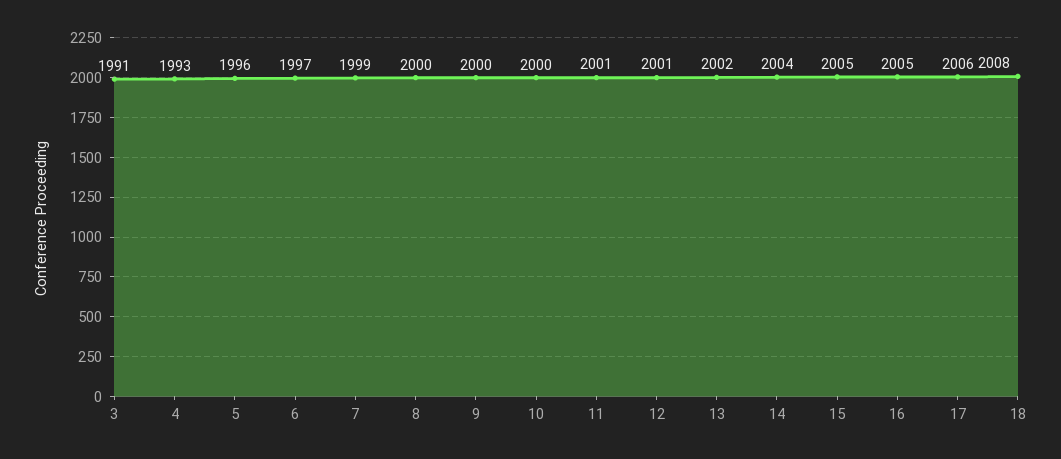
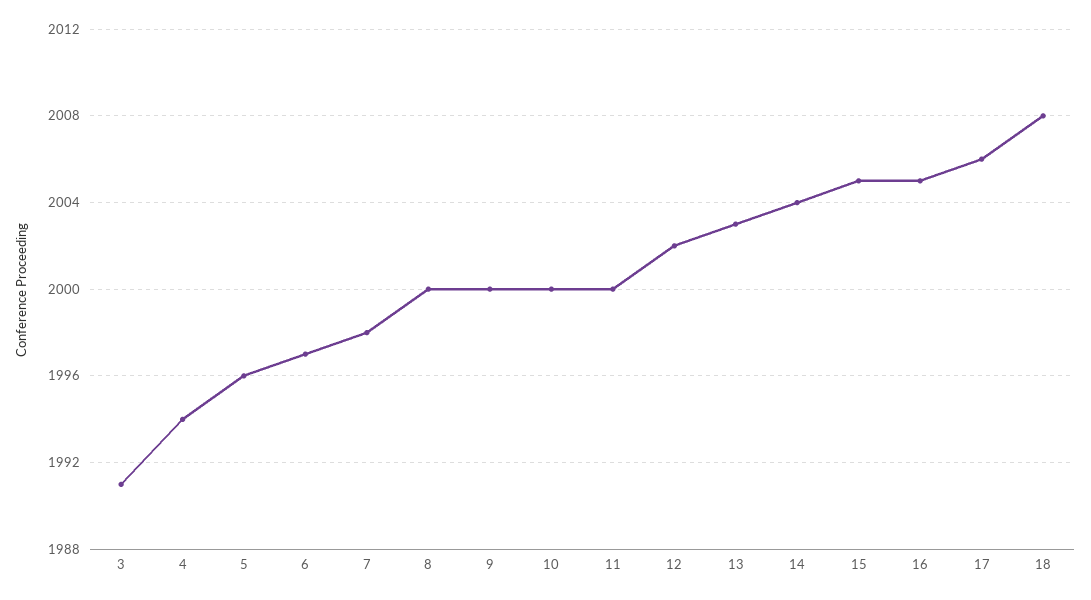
  {
    "3": 1991,
-   "4": 1993,
+   "4": 1994,
    "5": 1996,
    "6": 1997,
-   "7": 1999,
+   "7": 1998,
    "8": 2000,
    "9": 2000,
    "10": 2000,
-   "11": 2001,
+   "11": 2000,
-   "12": 2001,
+   "12": 2002,
-   "13": 2002,
+   "13": 2003,
    "14": 2004,
    "15": 2005,
    "16": 2005,
    "17": 2006,
    "18": 2008
  }

